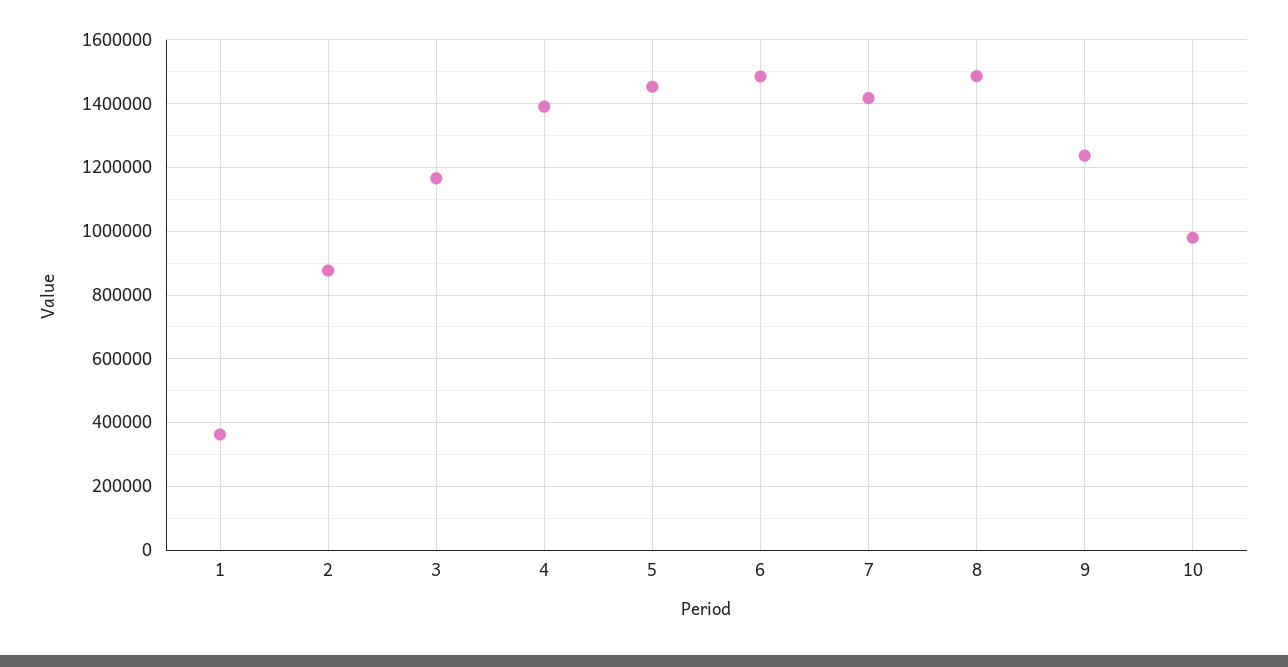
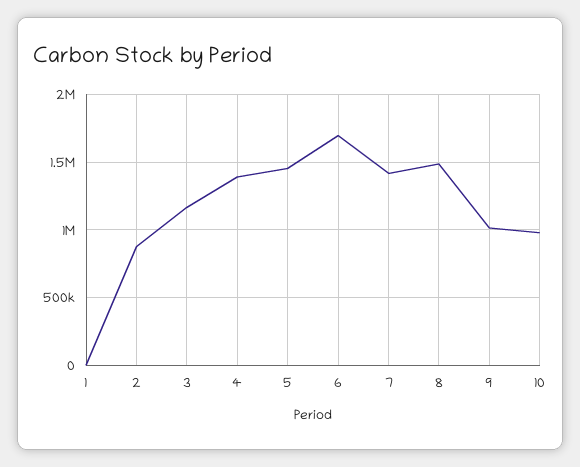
  {
-   "1": 360000,
+   "1": 0,
    "2": 880000,
    "3": 1160000,
    "4": 1400000,
    "5": 1460000,
-   "6": 1480000,
+   "6": 1700000,
    "7": 1420000,
    "8": 1480000,
-   "9": 1240000,
+   "9": 1000000,
    "10": 980000
  }

